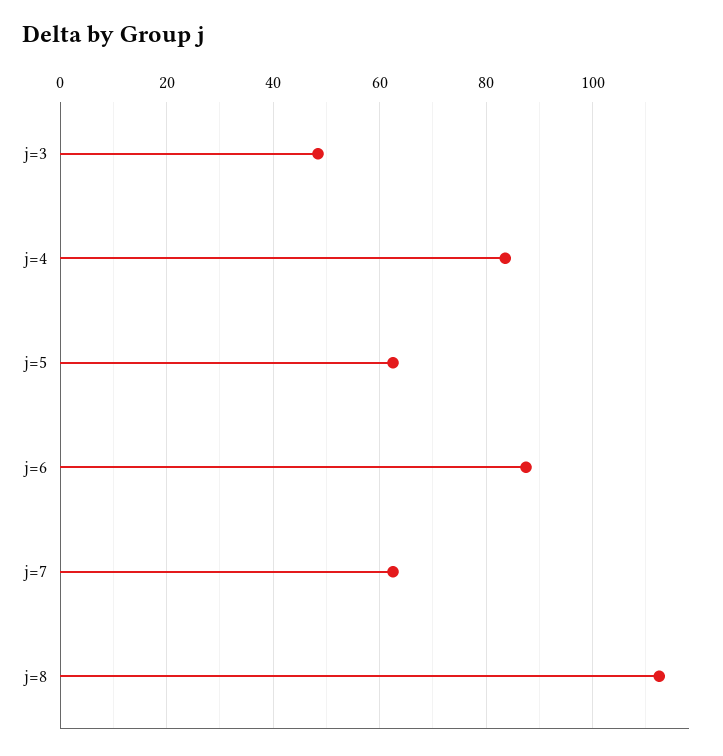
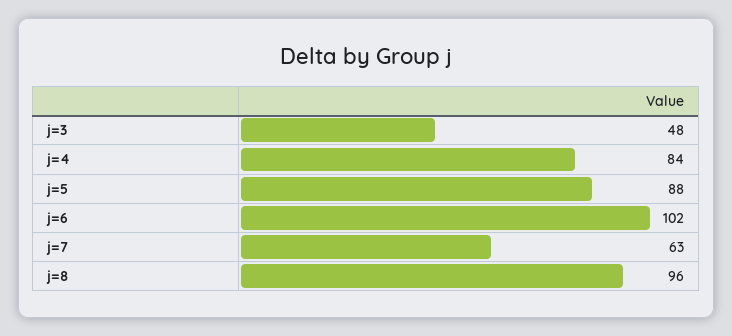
  {
    "j=3": 48,
    "j=4": 84,
-   "j=5": 62,
+   "j=5": 88,
-   "j=6": 88,
+   "j=6": 102,
    "j=7": 63,
-   "j=8": 112
+   "j=8": 96
  }

